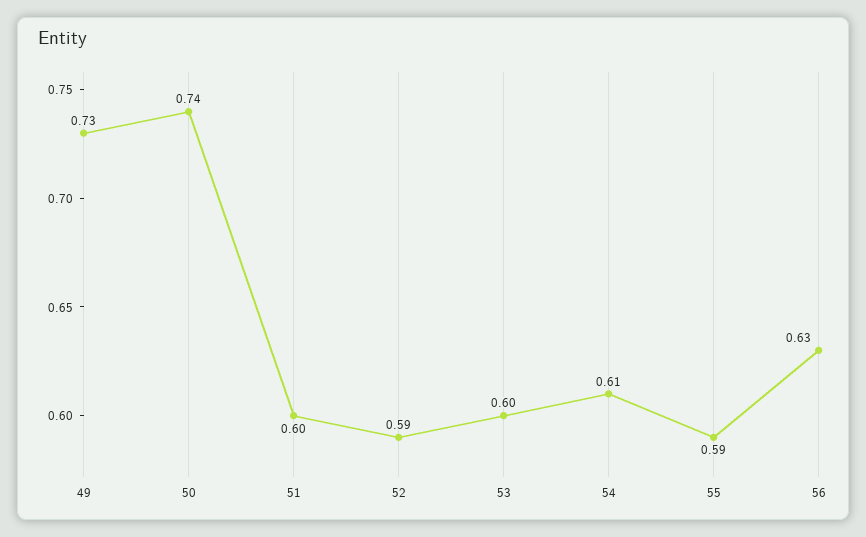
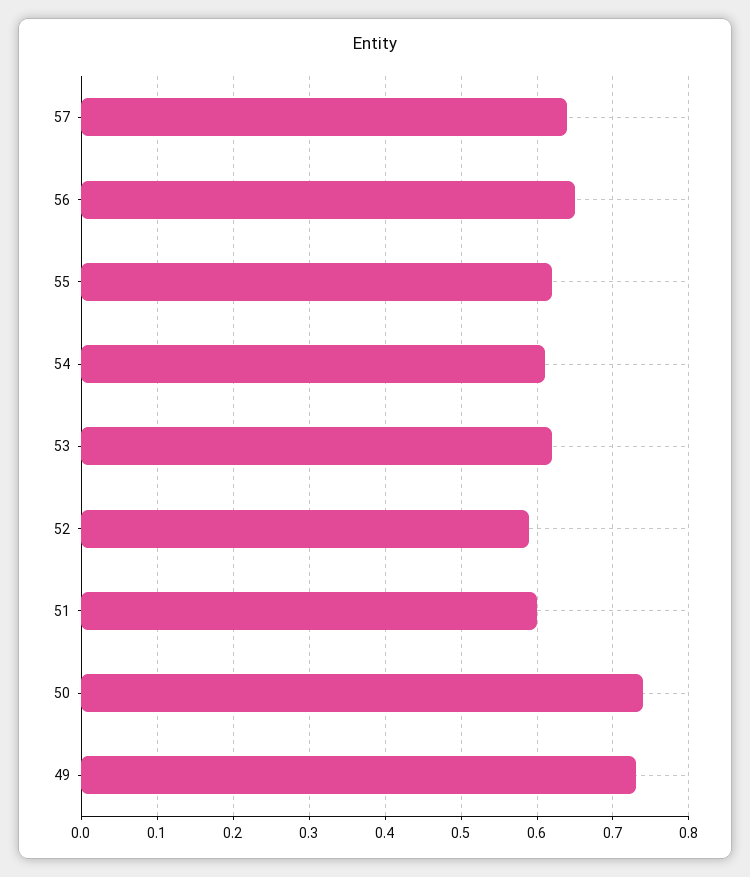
  {
    "49": 0.73,
    "50": 0.74,
    "51": 0.6,
    "52": 0.59,
-   "53": 0.6,
+   "53": 0.62,
    "54": 0.61,
-   "55": 0.59,
+   "55": 0.62,
-   "56": 0.63
+   "56": 0.65,
+   "57": 0.64
  }

